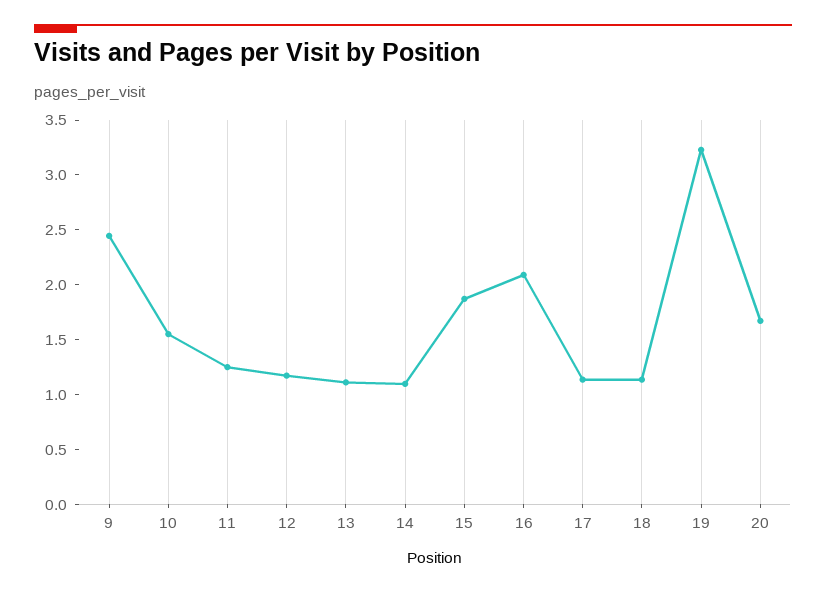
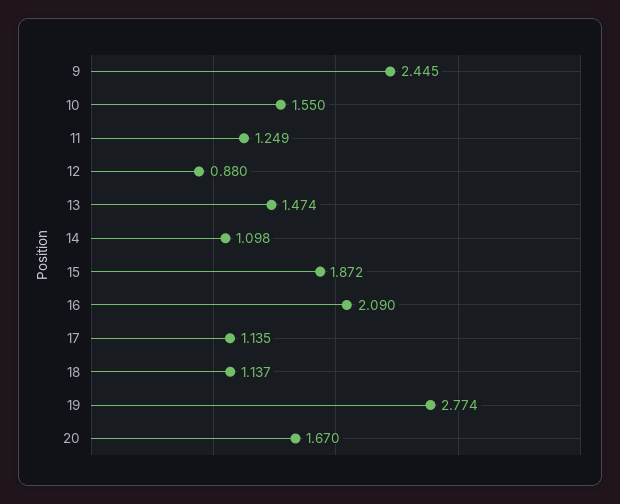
  {
    "9": 2.445,
    "10": 1.55,
    "11": 1.249,
-   "12": 1.2,
+   "12": 0.88,
-   "13": 1.1,
+   "13": 1.474,
    "14": 1.098,
    "15": 1.872,
    "16": 2.09,
    "17": 1.135,
    "18": 1.137,
-   "19": 3.2,
+   "19": 2.774,
    "20": 1.67
  }

